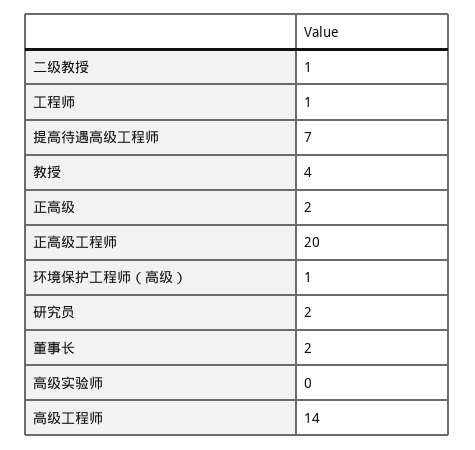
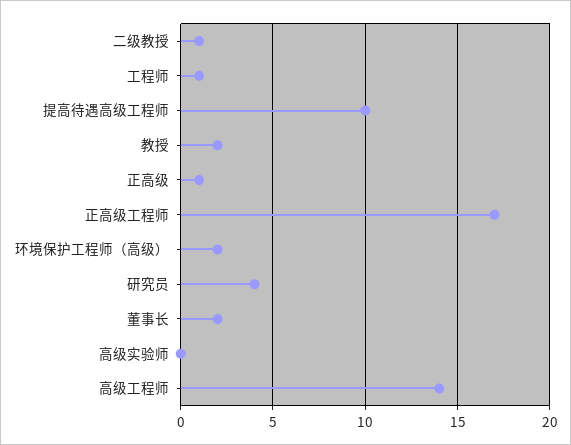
  {
    "二级教授": 1,
    "工程师": 1,
-   "提高待遇高级工程师": 7,
+   "提高待遇高级工程师": 10,
-   "教授": 4,
+   "教授": 2,
-   "正高级": 2,
+   "正高级": 1,
-   "正高级工程师": 20,
+   "正高级工程师": 17,
-   "环境保护工程师（高级）": 1,
+   "环境保护工程师（高级）": 2,
-   "研究员": 2,
+   "研究员": 4,
    "董事长": 2,
    "高级实验师": 0,
    "高级工程师": 14
  }

